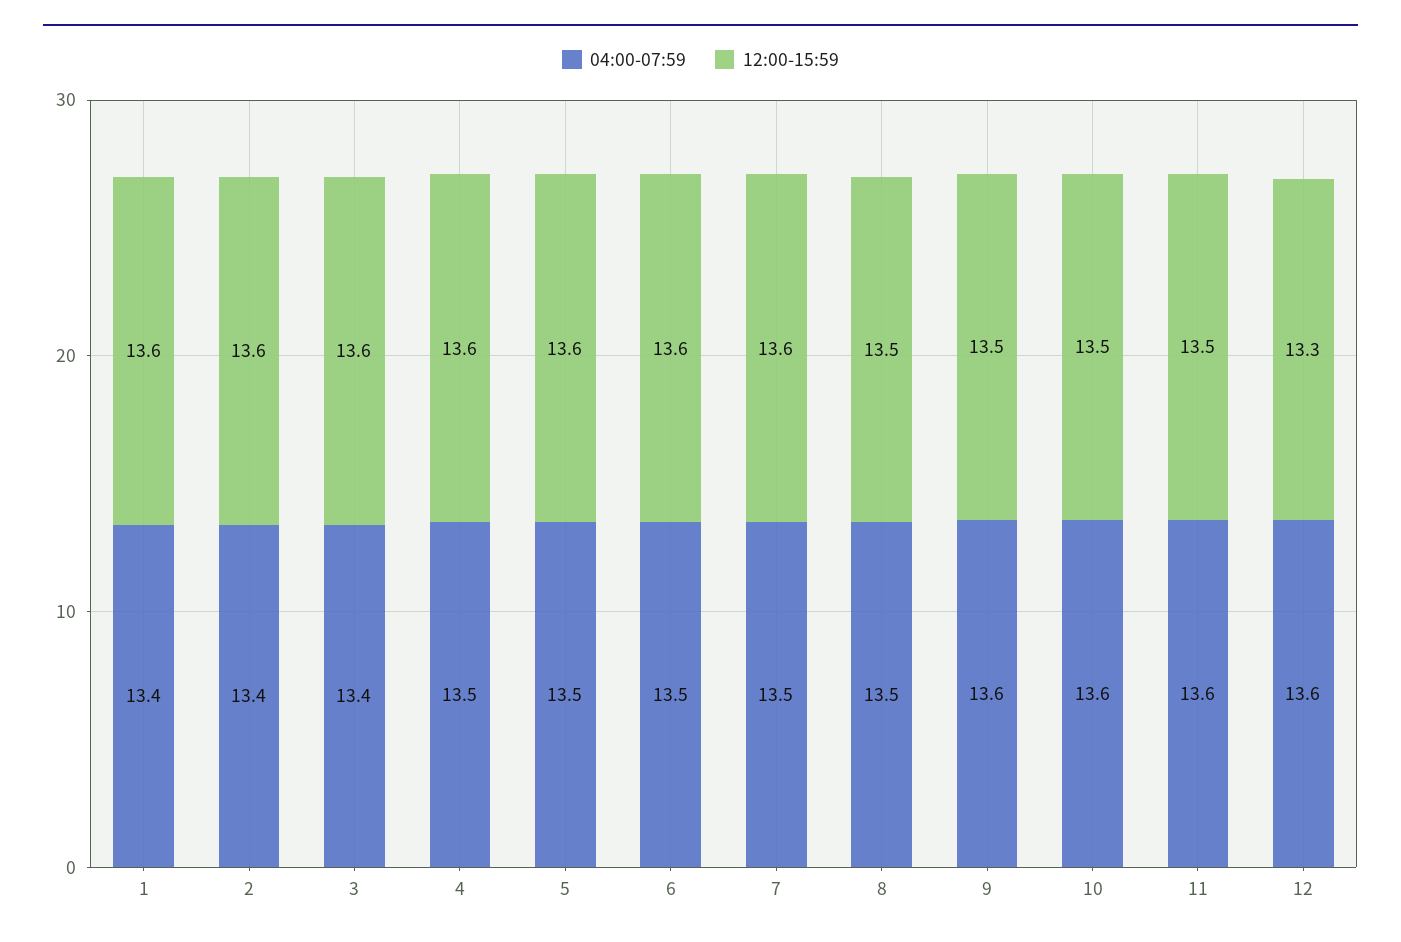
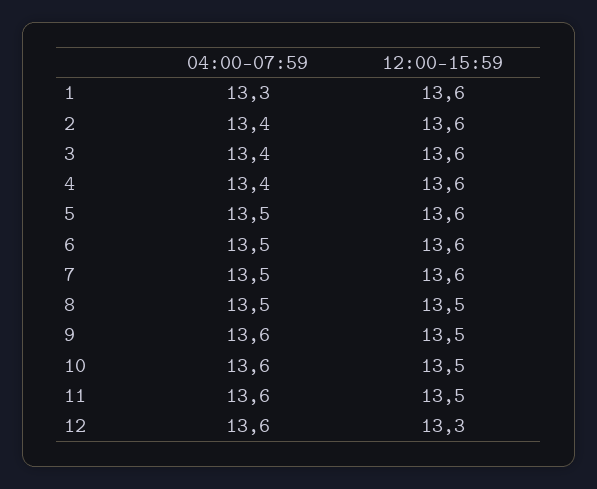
  {
    "04:00-07:59": {
-     "1": 13.4,
+     "1": 13.3,
      "2": 13.4,
      "3": 13.4,
-     "4": 13.5,
+     "4": 13.4,
      "5": 13.5,
      "6": 13.5,
      "7": 13.5,
      "8": 13.5,
      "9": 13.6,
      "10": 13.6,
      "11": 13.6,
      "12": 13.6
    },
    "12:00-15:59": {
      "1": 13.6,
      "2": 13.6,
      "3": 13.6,
      "4": 13.6,
      "5": 13.6,
      "6": 13.6,
      "7": 13.6,
      "8": 13.5,
      "9": 13.5,
      "10": 13.5,
      "11": 13.5,
      "12": 13.3
    }
  }

